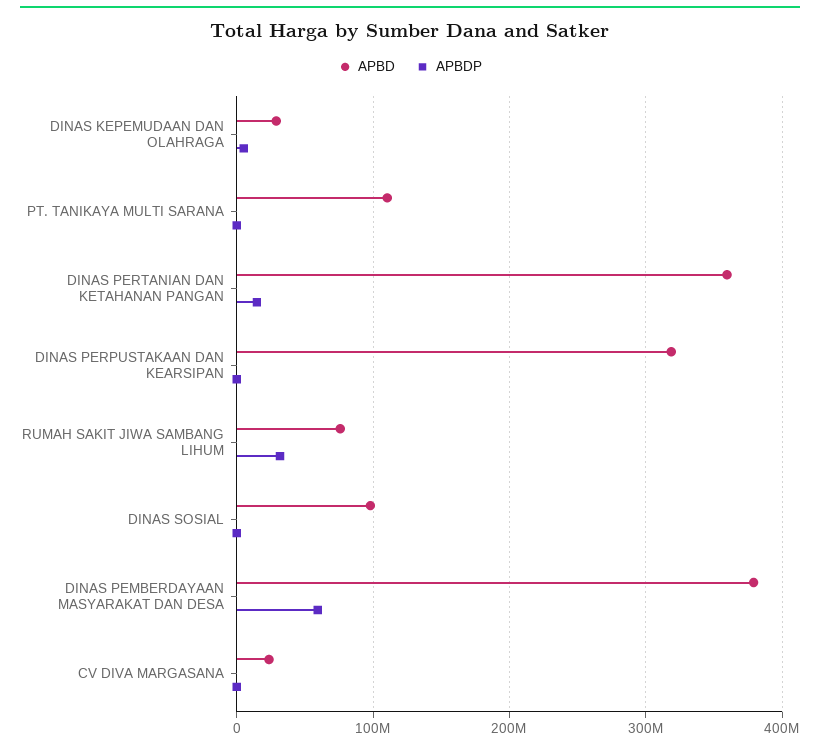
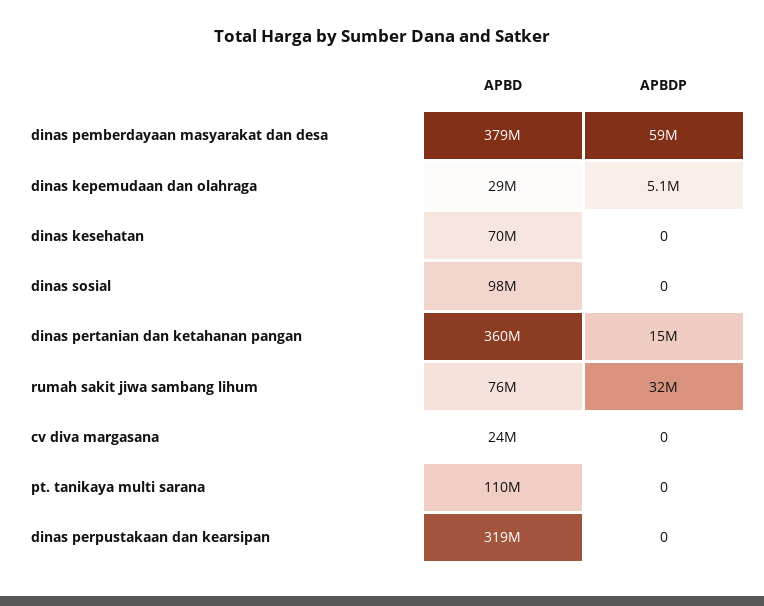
  {
    "APBD": {
      "DINAS KEPEMUDAAN DAN OLAHRAGA": 29000000,
      "PT. TANIKAYA MULTI SARANA": 110000000,
      "DINAS PERTANIAN DAN KETAHANAN PANGAN": 360000000,
      "DINAS PERPUSTAKAAN DAN KEARSIPAN": 319000000,
      "RUMAH SAKIT JIWA SAMBANG LIHUM": 76000000,
      "DINAS SOSIAL": 98000000,
      "DINAS PEMBERDAYAAN MASYARAKAT DAN DESA": 379000000,
-     "CV DIVA MARGASANA": 24000000
+     "CV DIVA MARGASANA": 24000000,
+     "dinas kesehatan": 70000000
    },
    "APBDP": {
      "DINAS KEPEMUDAAN DAN OLAHRAGA": 5100000,
      "PT. TANIKAYA MULTI SARANA": 0,
      "DINAS PERTANIAN DAN KETAHANAN PANGAN": 15000000,
      "DINAS PERPUSTAKAAN DAN KEARSIPAN": 0,
      "RUMAH SAKIT JIWA SAMBANG LIHUM": 32000000,
      "DINAS SOSIAL": 0,
      "DINAS PEMBERDAYAAN MASYARAKAT DAN DESA": 59000000,
-     "CV DIVA MARGASANA": 0
+     "CV DIVA MARGASANA": 0,
+     "dinas kesehatan": 0
    }
  }

